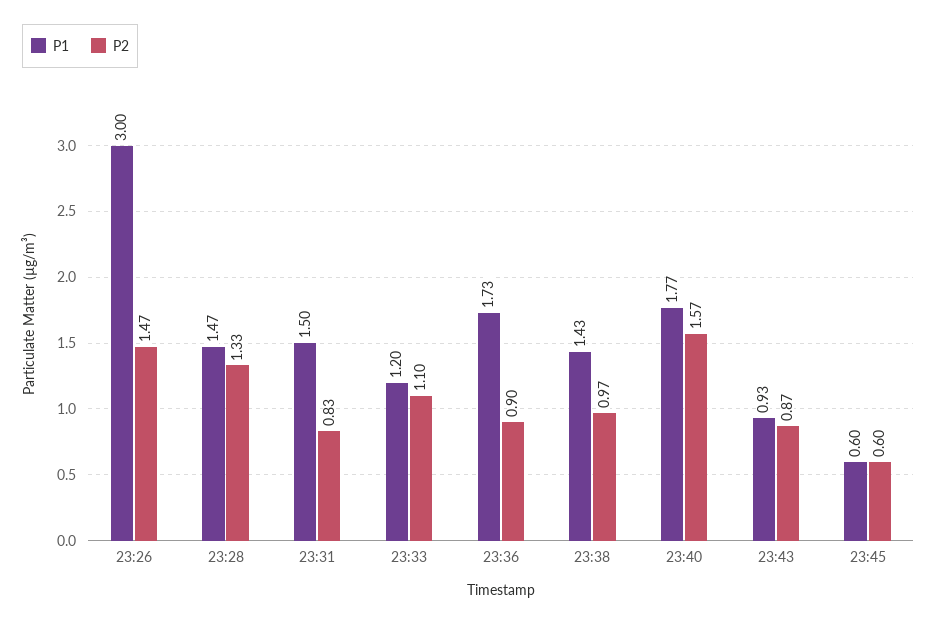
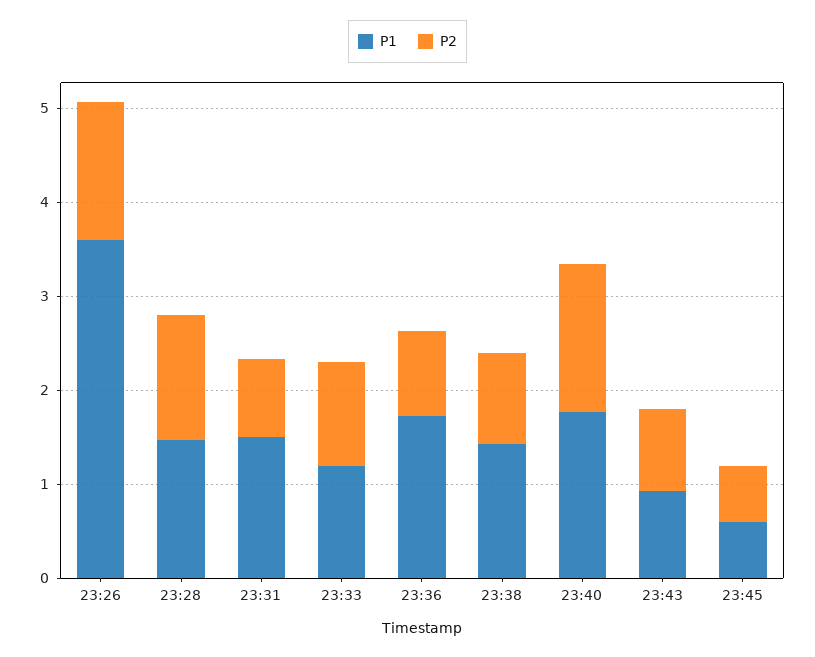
  {
    "P1": {
-     "23:26": 3,
+     "23:26": 3.6,
      "23:28": 1.47,
      "23:31": 1.5,
      "23:33": 1.2,
      "23:36": 1.73,
      "23:38": 1.43,
      "23:40": 1.77,
      "23:43": 0.93,
      "23:45": 0.6
    },
    "P2": {
      "23:26": 1.47,
      "23:28": 1.33,
      "23:31": 0.83,
      "23:33": 1.1,
      "23:36": 0.9,
      "23:38": 0.97,
      "23:40": 1.57,
      "23:43": 0.87,
      "23:45": 0.6
    }
  }

